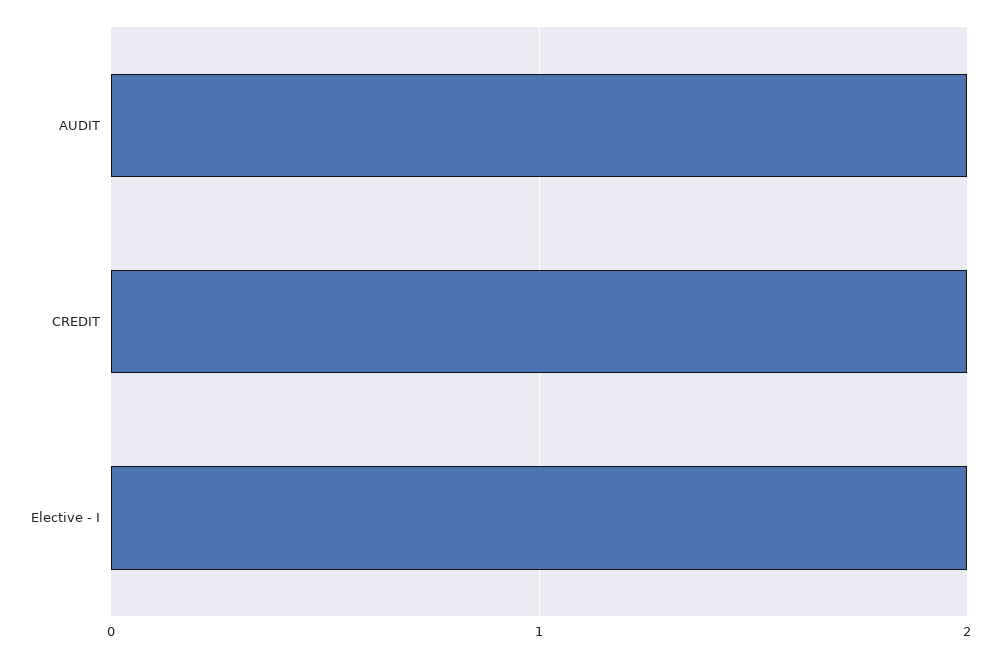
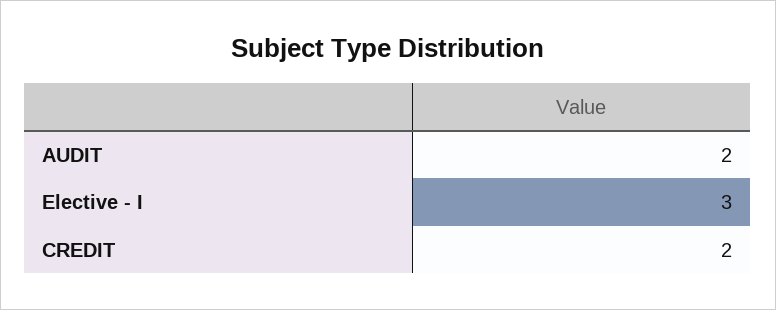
  {
    "AUDIT": 2,
    "CREDIT": 2,
-   "Elective - I": 2
+   "Elective - I": 3
  }

